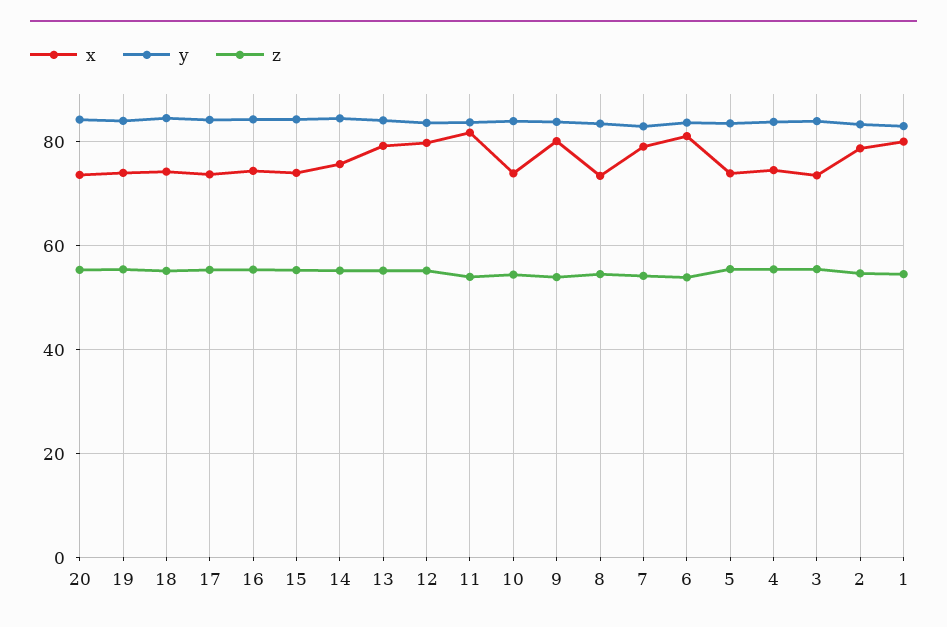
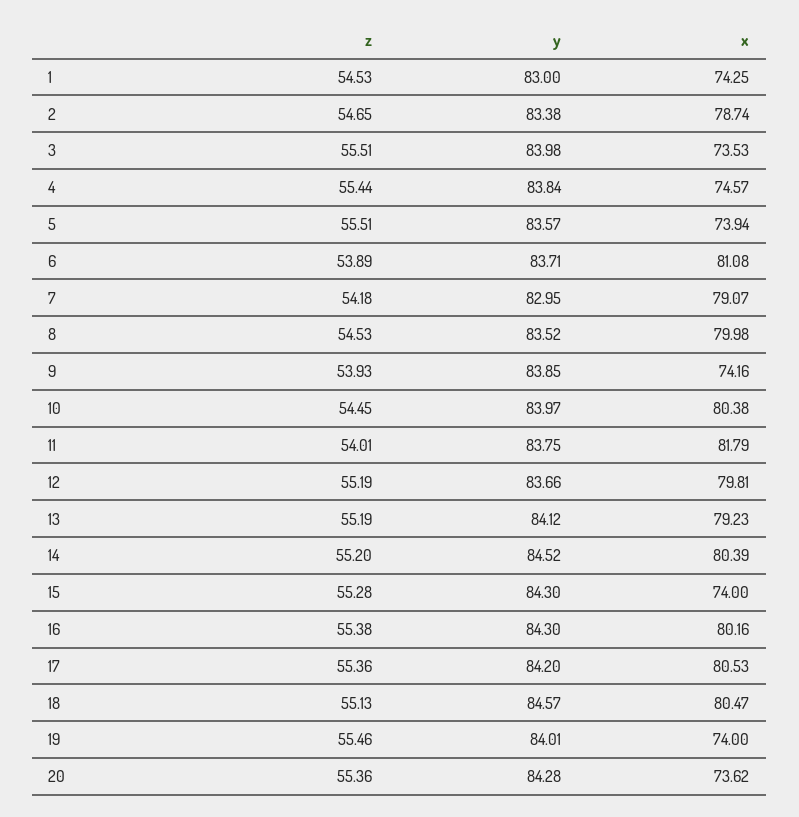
  {
    "x": {
      "20": 73.62,
      "19": 74,
-     "18": 74,
+     "18": 80.47,
-     "17": 74,
+     "17": 80.53,
-     "16": 74,
+     "16": 80.16,
      "15": 74,
-     "14": 76,
+     "14": 80.39,
      "13": 79.23,
      "12": 79.81,
      "11": 81.79,
-     "10": 74,
+     "10": 80.38,
-     "9": 80,
+     "9": 74.16,
-     "8": 74,
+     "8": 79.98,
      "7": 79.07,
      "6": 81.08,
      "5": 73.94,
      "4": 74.57,
      "3": 73.53,
      "2": 78.74,
-     "1": 80
+     "1": 74.25
    },
    "y": {
      "20": 84.28,
      "19": 84.01,
      "18": 84.57,
      "17": 84.2,
      "16": 84.3,
      "15": 84.3,
      "14": 84.52,
      "13": 84.12,
      "12": 83.66,
      "11": 83.75,
      "10": 83.97,
      "9": 83.85,
      "8": 83.52,
      "7": 82.95,
      "6": 83.71,
      "5": 83.57,
      "4": 83.84,
      "3": 83.98,
      "2": 83.38,
      "1": 83
    },
    "z": {
      "20": 55.36,
      "19": 55.46,
      "18": 55.13,
      "17": 55.36,
      "16": 55.38,
      "15": 55.28,
      "14": 55.2,
      "13": 55.19,
      "12": 55.19,
      "11": 54.01,
      "10": 54.45,
      "9": 53.93,
      "8": 54.53,
      "7": 54.18,
      "6": 53.89,
      "5": 55.51,
      "4": 55.44,
      "3": 55.51,
      "2": 54.65,
      "1": 54.53
    }
  }

